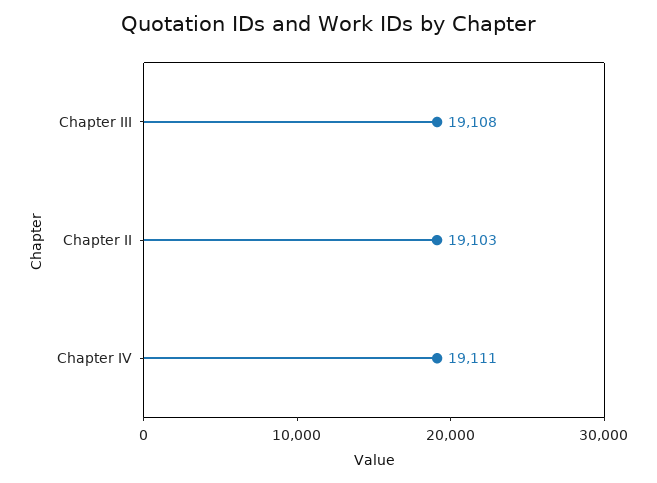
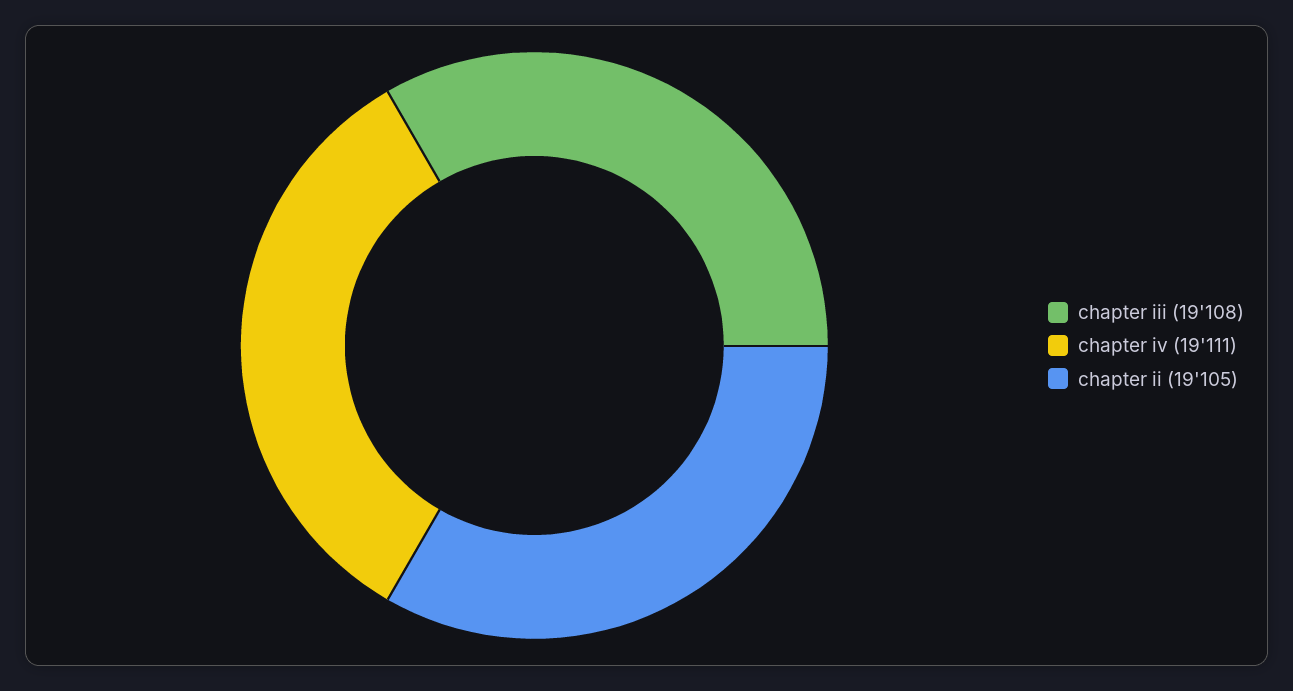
  {
    "Chapter III": 19108,
-   "Chapter II": 19103,
+   "Chapter II": 19105,
    "Chapter IV": 19111
  }

